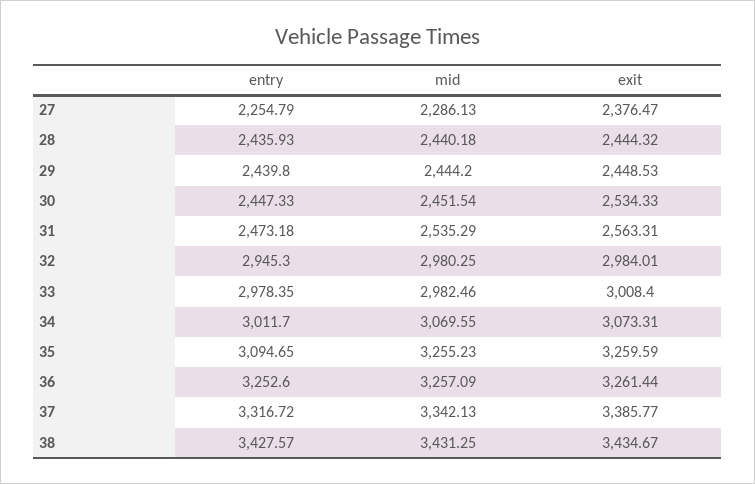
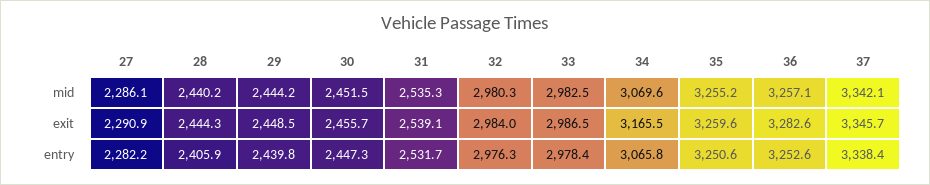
  {
    "entry": {
-     "27": 2254.79,
+     "27": 2282.2,
-     "28": 2435.93,
+     "28": 2405.9,
      "29": 2439.8,
      "30": 2447.33,
-     "31": 2473.18,
+     "31": 2531.7,
-     "32": 2945.3,
+     "32": 2976.3,
      "33": 2978.35,
-     "34": 3011.7,
+     "34": 3065.8,
-     "35": 3094.65,
+     "35": 3250.6,
      "36": 3252.6,
-     "37": 3316.72,
+     "37": 3338.4
-     "38": 3427.57
    },
    "mid": {
      "27": 2286.13,
      "28": 2440.18,
      "29": 2444.2,
      "30": 2451.54,
      "31": 2535.29,
      "32": 2980.25,
      "33": 2982.46,
      "34": 3069.55,
      "35": 3255.23,
      "36": 3257.09,
-     "37": 3342.13,
+     "37": 3342.13
-     "38": 3431.25
    },
    "exit": {
-     "27": 2376.47,
+     "27": 2290.9,
      "28": 2444.32,
      "29": 2448.53,
-     "30": 2534.33,
+     "30": 2455.7,
-     "31": 2563.31,
+     "31": 2539.1,
      "32": 2984.01,
-     "33": 3008.4,
+     "33": 2986.5,
-     "34": 3073.31,
+     "34": 3165.5,
      "35": 3259.59,
-     "36": 3261.44,
+     "36": 3282.6,
-     "37": 3385.77,
+     "37": 3345.7
-     "38": 3434.67
    }
  }

